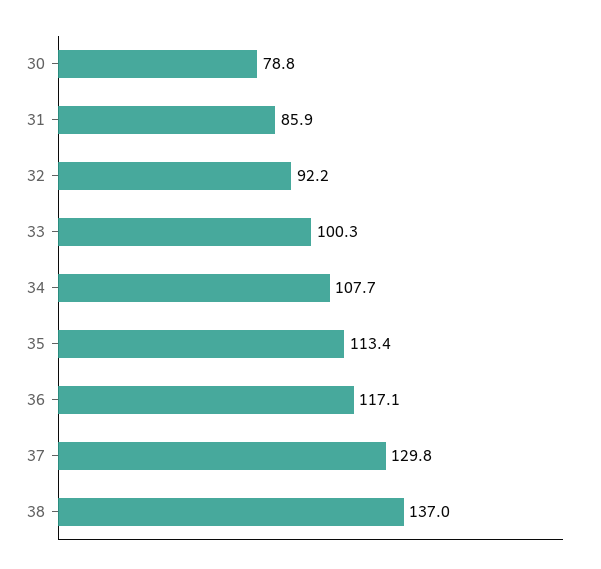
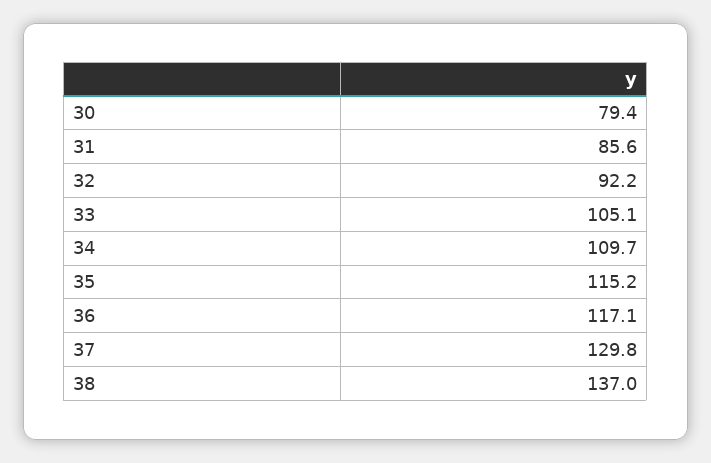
  {
-   "30": 78.8,
+   "30": 79.4,
-   "31": 85.9,
+   "31": 85.6,
    "32": 92.2,
-   "33": 100.3,
+   "33": 105.1,
-   "34": 107.7,
+   "34": 109.7,
-   "35": 113.4,
+   "35": 115.2,
    "36": 117.1,
    "37": 129.8,
    "38": 137
  }

